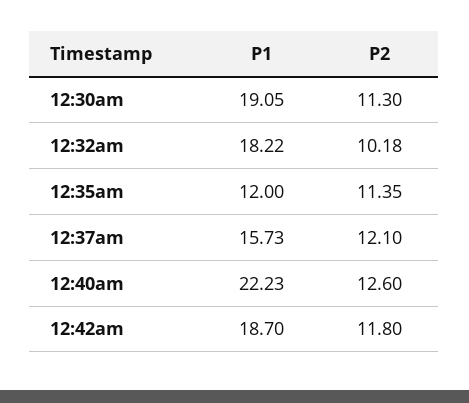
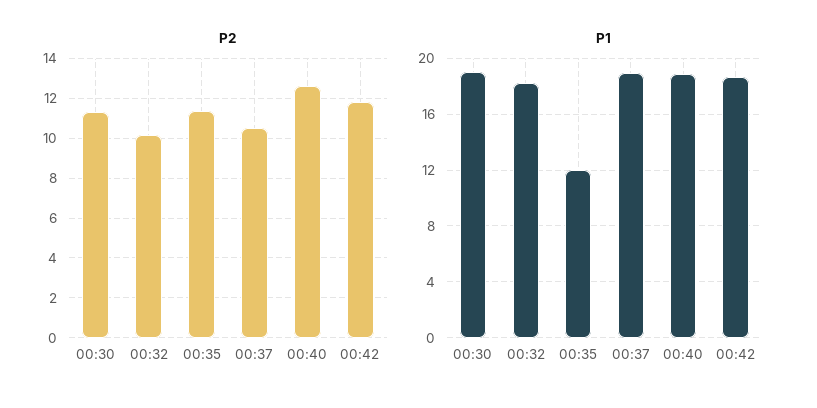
  {
    "P1": {
      "12:30am": 19.05,
      "12:32am": 18.22,
      "12:35am": 12,
-     "12:37am": 15.73,
+     "12:37am": 19,
-     "12:40am": 22.23,
+     "12:40am": 19,
      "12:42am": 18.7
    },
    "P2": {
      "12:30am": 11.3,
      "12:32am": 10.18,
      "12:35am": 11.35,
-     "12:37am": 12.1,
+     "12:37am": 10.5,
      "12:40am": 12.6,
      "12:42am": 11.8
    }
  }

